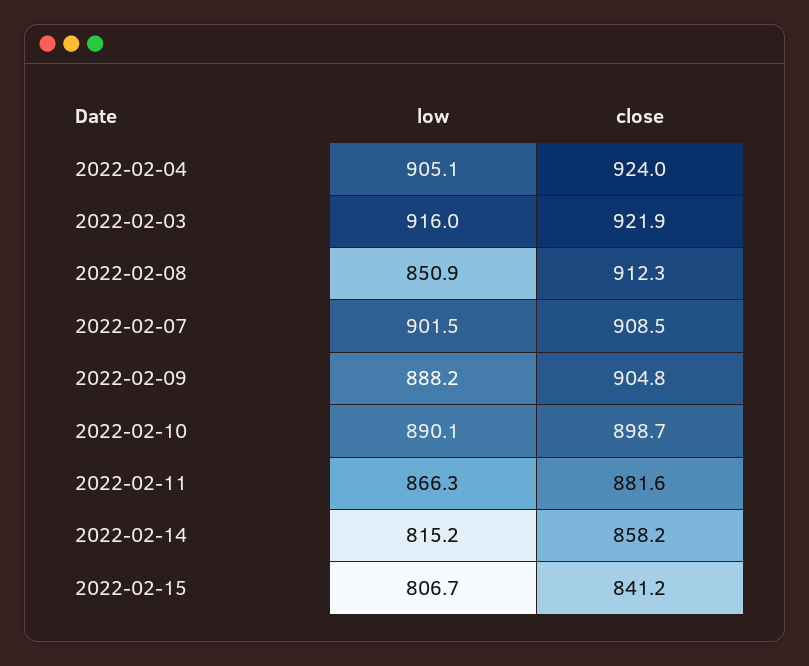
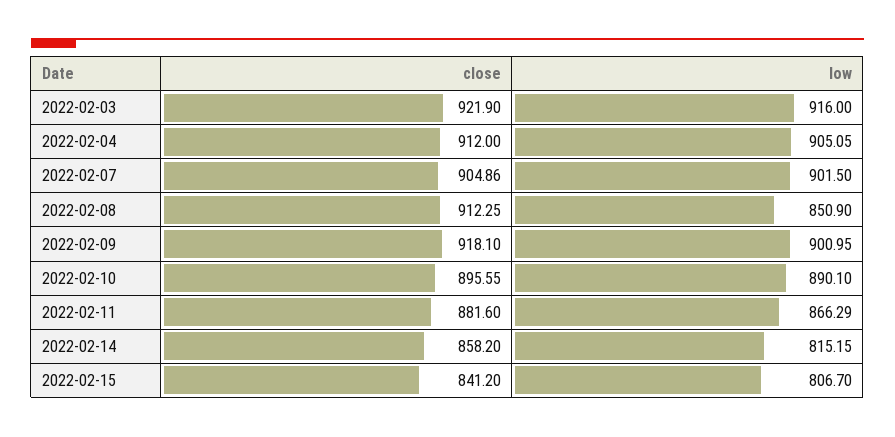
  {
    "low": {
      "2022-02-04": 905.05,
      "2022-02-03": 916,
      "2022-02-08": 850.9,
      "2022-02-07": 901.5,
-     "2022-02-09": 888.2,
+     "2022-02-09": 900.95,
      "2022-02-10": 890.1,
      "2022-02-11": 866.29,
      "2022-02-14": 815.15,
      "2022-02-15": 806.7
    },
    "close": {
-     "2022-02-04": 924,
+     "2022-02-04": 912,
      "2022-02-03": 921.9,
      "2022-02-08": 912.25,
-     "2022-02-07": 908.5,
+     "2022-02-07": 904.86,
-     "2022-02-09": 904.8,
+     "2022-02-09": 918.1,
-     "2022-02-10": 898.7,
+     "2022-02-10": 895.55,
      "2022-02-11": 881.6,
      "2022-02-14": 858.2,
      "2022-02-15": 841.2
    }
  }

